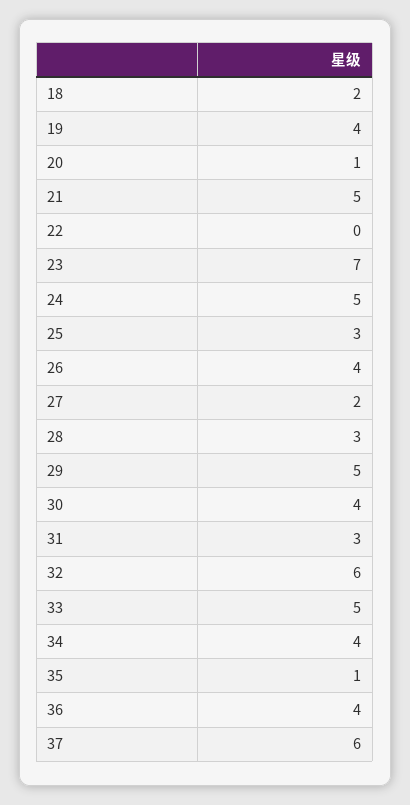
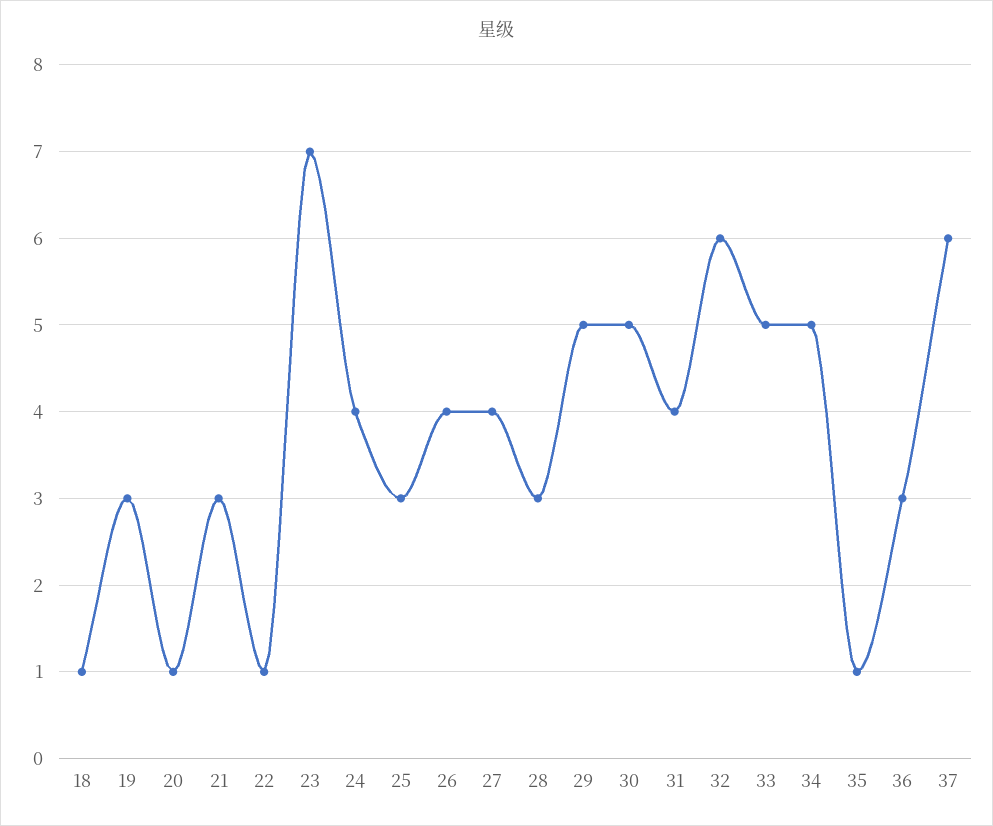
  {
-   "18": 2,
+   "18": 1,
-   "19": 4,
+   "19": 3,
    "20": 1,
-   "21": 5,
+   "21": 3,
-   "22": 0,
+   "22": 1,
    "23": 7,
-   "24": 5,
+   "24": 4,
    "25": 3,
    "26": 4,
-   "27": 2,
+   "27": 4,
    "28": 3,
    "29": 5,
-   "30": 4,
+   "30": 5,
-   "31": 3,
+   "31": 4,
    "32": 6,
    "33": 5,
-   "34": 4,
+   "34": 5,
    "35": 1,
-   "36": 4,
+   "36": 3,
    "37": 6
  }

